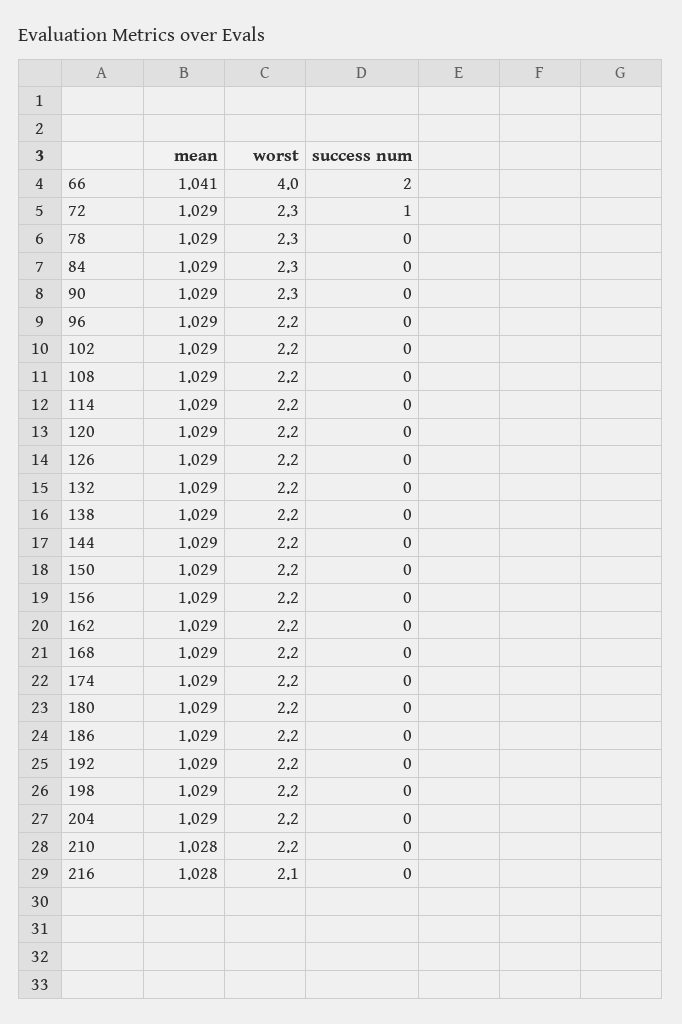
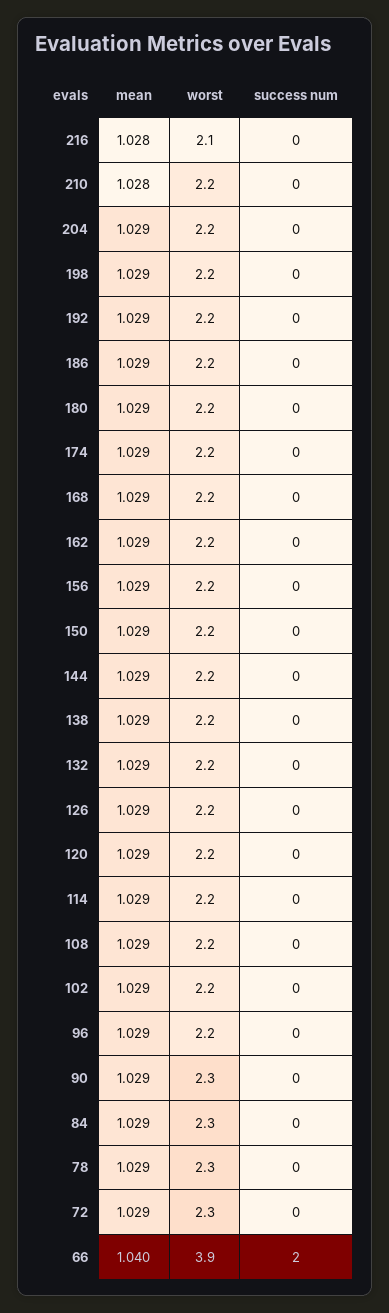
  {
    "mean": {
-     "66": 1.041,
+     "66": 1.04,
      "72": 1.029,
      "78": 1.029,
      "84": 1.029,
      "90": 1.029,
      "96": 1.029,
      "102": 1.029,
      "108": 1.029,
      "114": 1.029,
      "120": 1.029,
      "126": 1.029,
      "132": 1.029,
      "138": 1.029,
      "144": 1.029,
      "150": 1.029,
      "156": 1.029,
      "162": 1.029,
      "168": 1.029,
      "174": 1.029,
      "180": 1.029,
      "186": 1.029,
      "192": 1.029,
      "198": 1.029,
      "204": 1.029,
      "210": 1.028,
      "216": 1.028
    },
    "worst": {
-     "66": 4,
+     "66": 3.9,
      "72": 2.3,
      "78": 2.3,
      "84": 2.3,
      "90": 2.3,
      "96": 2.2,
      "102": 2.2,
      "108": 2.2,
      "114": 2.2,
      "120": 2.2,
      "126": 2.2,
      "132": 2.2,
      "138": 2.2,
      "144": 2.2,
      "150": 2.2,
      "156": 2.2,
      "162": 2.2,
      "168": 2.2,
      "174": 2.2,
      "180": 2.2,
      "186": 2.2,
      "192": 2.2,
      "198": 2.2,
      "204": 2.2,
      "210": 2.2,
      "216": 2.1
    },
    "success num": {
      "66": 2,
-     "72": 1,
+     "72": 0,
      "78": 0,
      "84": 0,
      "90": 0,
      "96": 0,
      "102": 0,
      "108": 0,
      "114": 0,
      "120": 0,
      "126": 0,
      "132": 0,
      "138": 0,
      "144": 0,
      "150": 0,
      "156": 0,
      "162": 0,
      "168": 0,
      "174": 0,
      "180": 0,
      "186": 0,
      "192": 0,
      "198": 0,
      "204": 0,
      "210": 0,
      "216": 0
    }
  }

